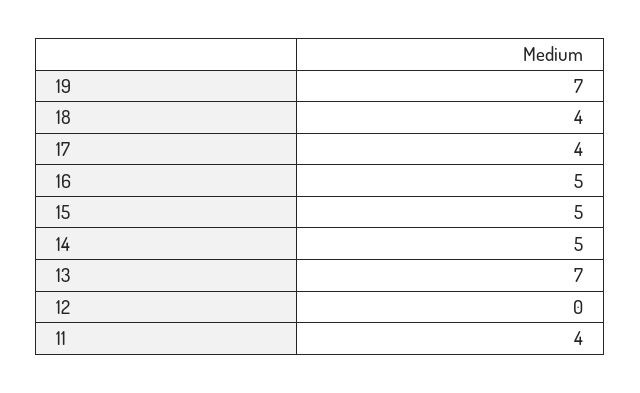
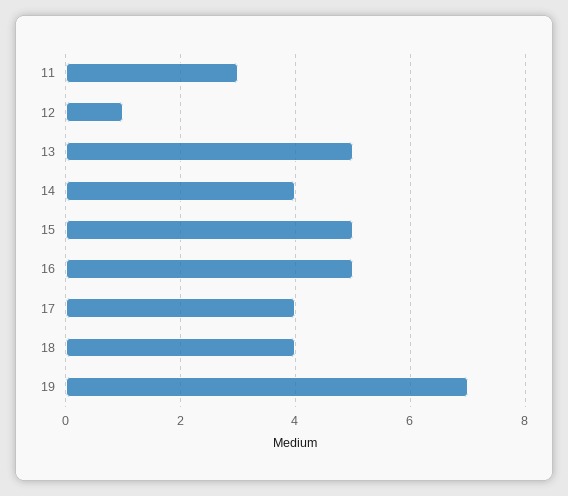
  {
    "19": 7,
    "18": 4,
    "17": 4,
    "16": 5,
    "15": 5,
-   "14": 5,
+   "14": 4,
-   "13": 7,
+   "13": 5,
-   "12": 0,
+   "12": 1,
-   "11": 4
+   "11": 3
  }

